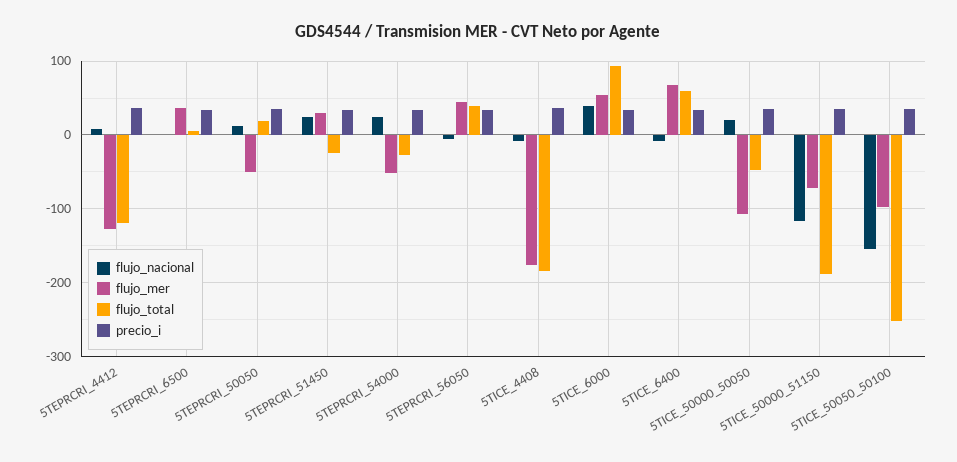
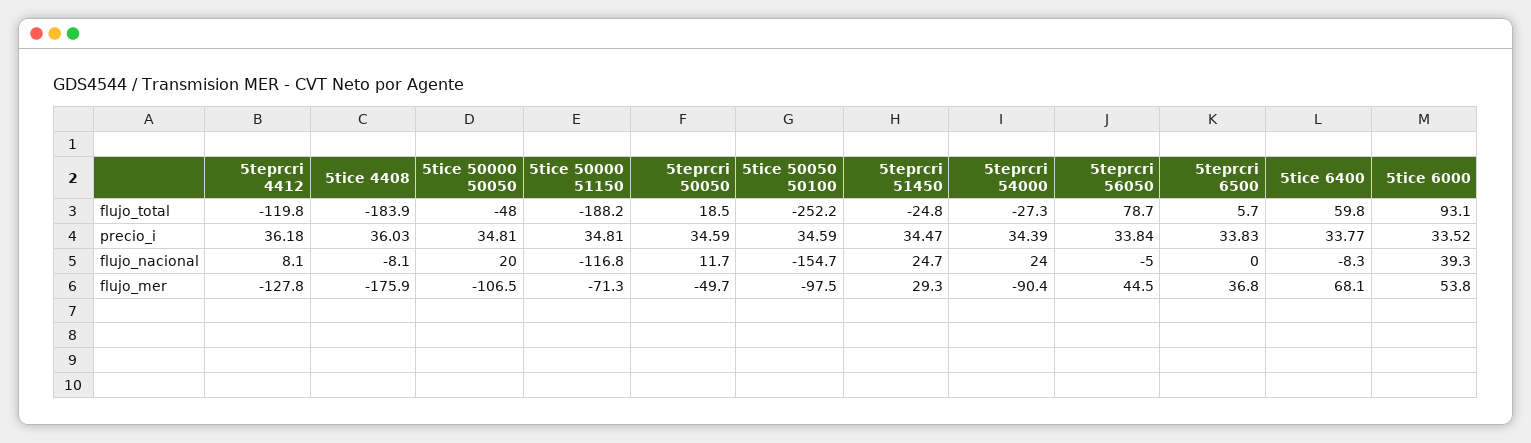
  {
    "flujo_nacional": {
      "5TEPRCRI_4412": 8.1,
      "5TEPRCRI_6500": 0,
      "5TEPRCRI_50050": 11.7,
      "5TEPRCRI_51450": 24.7,
      "5TEPRCRI_54000": 24,
      "5TEPRCRI_56050": -5,
      "5TICE_4408": -8.1,
      "5TICE_6000": 39.3,
      "5TICE_6400": -8.3,
      "5TICE_50000_50050": 20,
      "5TICE_50000_51150": -116.8,
      "5TICE_50050_50100": -154.7
    },
    "flujo_mer": {
      "5TEPRCRI_4412": -127.8,
      "5TEPRCRI_6500": 36.8,
      "5TEPRCRI_50050": -49.7,
      "5TEPRCRI_51450": 29.3,
-     "5TEPRCRI_54000": -50,
+     "5TEPRCRI_54000": -90.4,
      "5TEPRCRI_56050": 44.5,
      "5TICE_4408": -175.9,
      "5TICE_6000": 53.8,
      "5TICE_6400": 68.1,
      "5TICE_50000_50050": -106.5,
      "5TICE_50000_51150": -71.3,
      "5TICE_50050_50100": -97.5
    },
    "flujo_total": {
      "5TEPRCRI_4412": -119.8,
      "5TEPRCRI_6500": 5.7,
      "5TEPRCRI_50050": 18.5,
      "5TEPRCRI_51450": -24.8,
      "5TEPRCRI_54000": -27.3,
-     "5TEPRCRI_56050": 40,
+     "5TEPRCRI_56050": 78.7,
      "5TICE_4408": -183.9,
      "5TICE_6000": 93.1,
      "5TICE_6400": 59.8,
      "5TICE_50000_50050": -48,
      "5TICE_50000_51150": -188.2,
      "5TICE_50050_50100": -252.2
    },
    "precio_i": {
      "5TEPRCRI_4412": 36.18,
      "5TEPRCRI_6500": 33.83,
      "5TEPRCRI_50050": 34.59,
      "5TEPRCRI_51450": 34.47,
      "5TEPRCRI_54000": 34.39,
      "5TEPRCRI_56050": 33.84,
      "5TICE_4408": 36.03,
      "5TICE_6000": 33.52,
      "5TICE_6400": 33.77,
      "5TICE_50000_50050": 34.81,
      "5TICE_50000_51150": 34.81,
      "5TICE_50050_50100": 34.59
    }
  }

